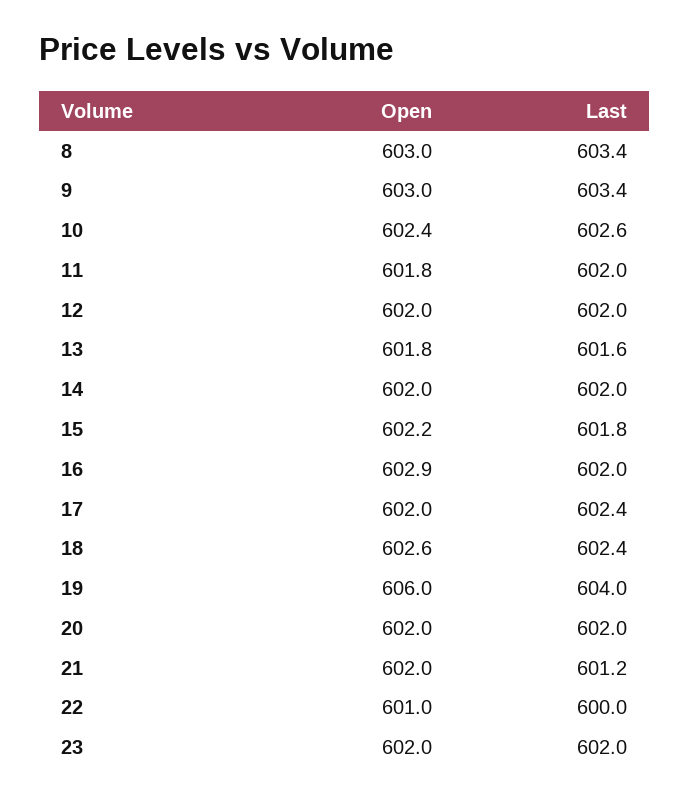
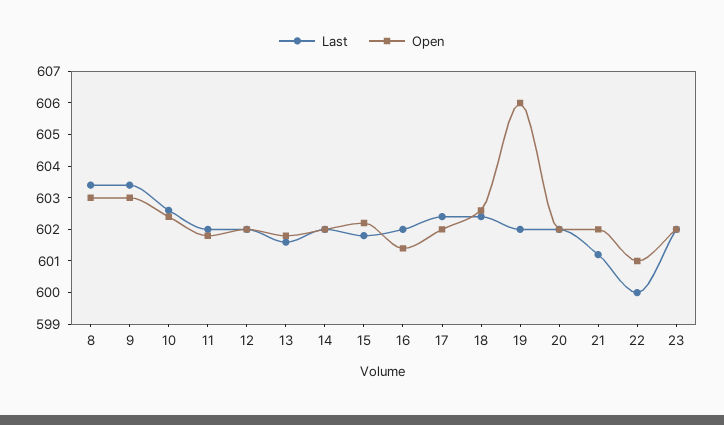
  {
    "Open": {
      "8": 603,
      "9": 603,
      "10": 602.4,
      "11": 601.8,
      "12": 602,
      "13": 601.8,
      "14": 602,
      "15": 602.2,
-     "16": 602.9,
+     "16": 601.5,
      "17": 602,
      "18": 602.6,
      "19": 606,
      "20": 602,
      "21": 602,
      "22": 601,
      "23": 602
    },
    "Last": {
      "8": 603.4,
      "9": 603.4,
      "10": 602.6,
      "11": 602,
      "12": 602,
      "13": 601.6,
      "14": 602,
      "15": 601.8,
      "16": 602,
      "17": 602.4,
      "18": 602.4,
-     "19": 604,
+     "19": 602,
      "20": 602,
      "21": 601.2,
      "22": 600,
      "23": 602
    }
  }

